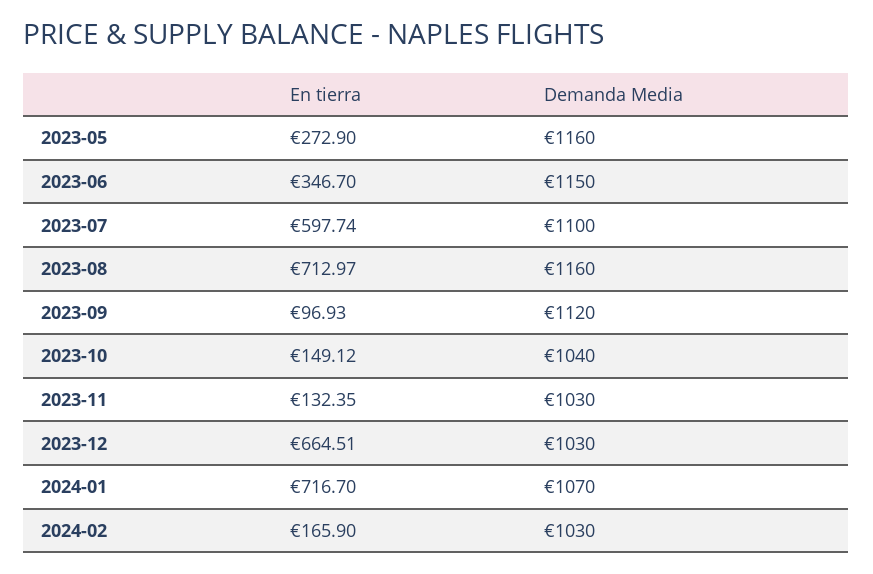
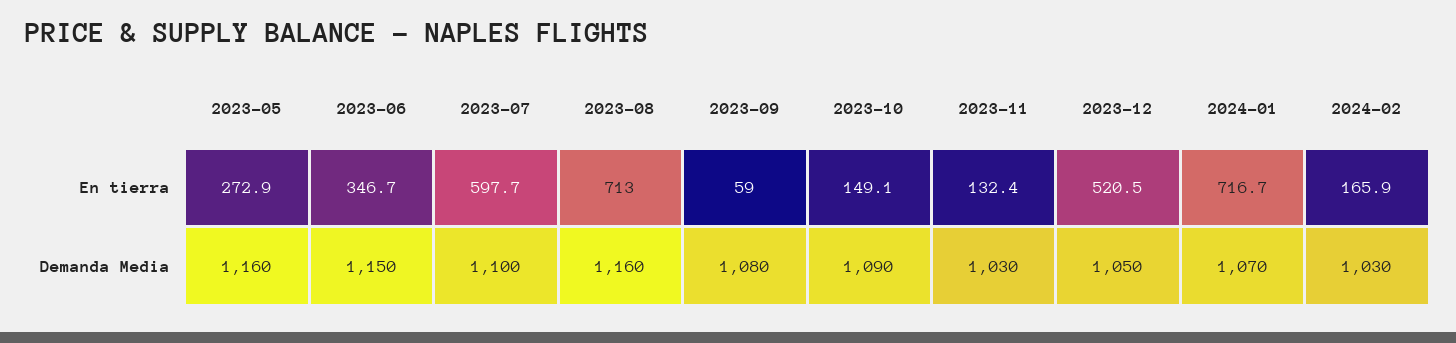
  {
    "En tierra": {
      "2023-05": 272.9,
      "2023-06": 346.7,
      "2023-07": 597.74,
      "2023-08": 712.97,
-     "2023-09": 96.93,
+     "2023-09": 59,
      "2023-10": 149.12,
      "2023-11": 132.35,
-     "2023-12": 664.51,
+     "2023-12": 520.5,
      "2024-01": 716.7,
      "2024-02": 165.9
    },
    "Demanda Media": {
      "2023-05": 1160,
      "2023-06": 1150,
      "2023-07": 1100,
      "2023-08": 1160,
-     "2023-09": 1120,
+     "2023-09": 1080,
-     "2023-10": 1040,
+     "2023-10": 1090,
      "2023-11": 1030,
-     "2023-12": 1030,
+     "2023-12": 1050,
      "2024-01": 1070,
      "2024-02": 1030
    }
  }

